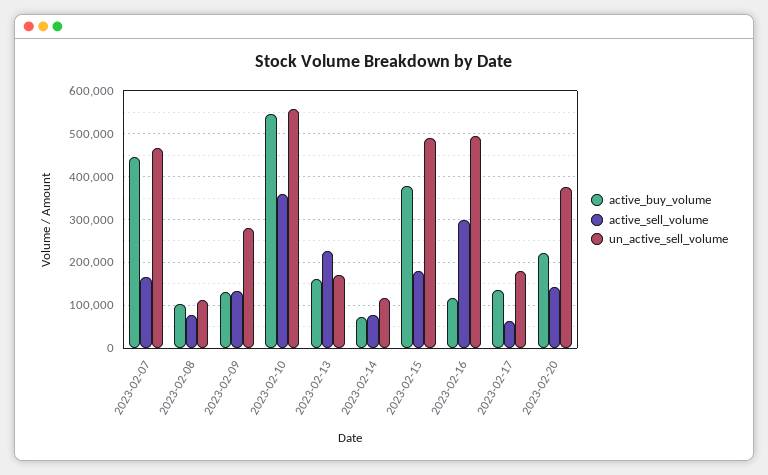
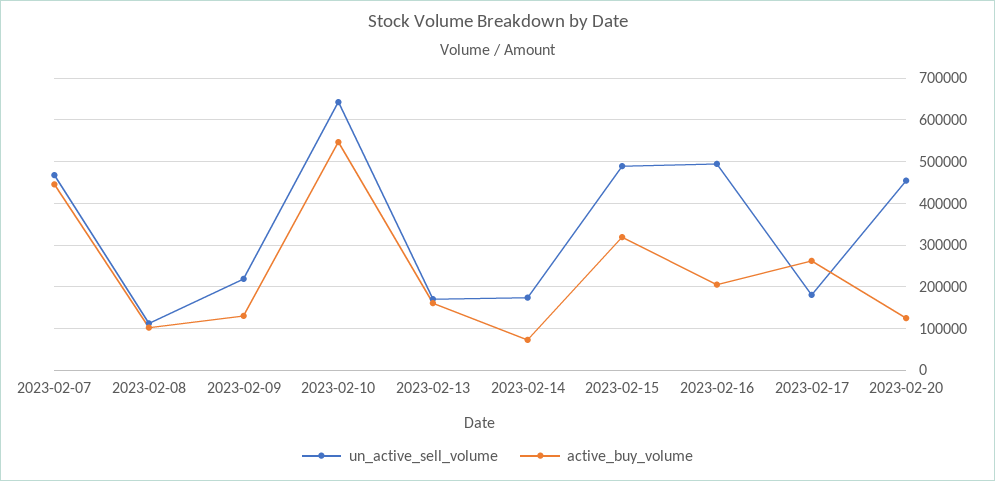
  {
    "active_buy_volume": {
      "2023-02-07": 440000,
      "2023-02-08": 100000,
      "2023-02-09": 140000,
      "2023-02-10": 540000,
      "2023-02-13": 160000,
      "2023-02-14": 80000,
-     "2023-02-15": 380000,
+     "2023-02-15": 320000,
-     "2023-02-16": 120000,
+     "2023-02-16": 200000,
-     "2023-02-17": 140000,
+     "2023-02-17": 260000,
-     "2023-02-20": 220000
+     "2023-02-20": 120000
    },
-   "active_sell_volume": {
-     "2023-02-07": 160000,
-     "2023-02-08": 80000,
-     "2023-02-09": 140000,
-     "2023-02-10": 360000,
-     "2023-02-13": 220000,
-     "2023-02-14": 80000,
-     "2023-02-15": 180000,
-     "2023-02-16": 300000,
-     "2023-02-17": 60000,
-     "2023-02-20": 140000
-   },
    "un_active_sell_volume": {
      "2023-02-07": 460000,
      "2023-02-08": 120000,
-     "2023-02-09": 280000,
+     "2023-02-09": 220000,
-     "2023-02-10": 560000,
+     "2023-02-10": 640000,
      "2023-02-13": 180000,
-     "2023-02-14": 120000,
+     "2023-02-14": 180000,
      "2023-02-15": 480000,
      "2023-02-16": 500000,
      "2023-02-17": 180000,
-     "2023-02-20": 380000
+     "2023-02-20": 460000
    }
  }

